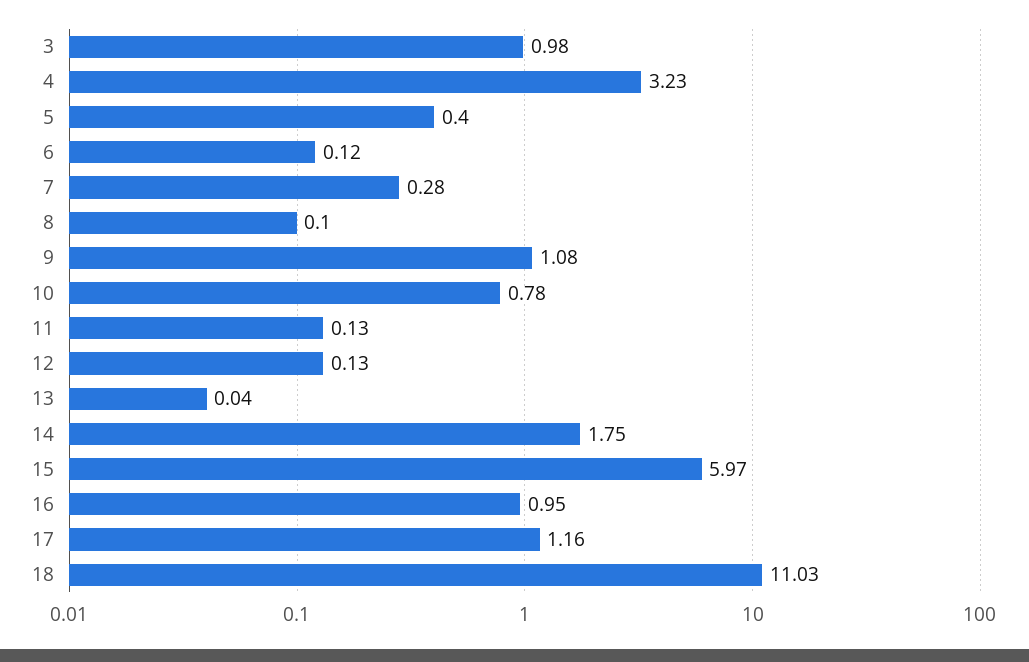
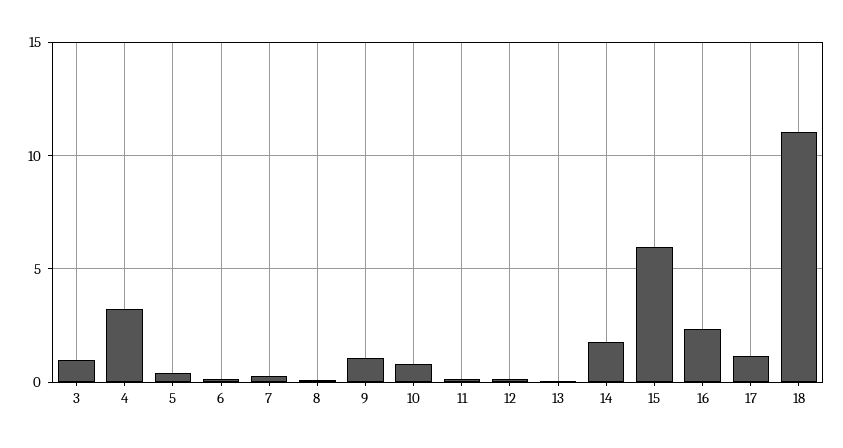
  {
    "3": 0.98,
    "4": 3.23,
    "5": 0.4,
    "6": 0.12,
    "7": 0.28,
    "8": 0.1,
    "9": 1.08,
    "10": 0.78,
    "11": 0.13,
    "12": 0.13,
    "13": 0.04,
    "14": 1.75,
    "15": 5.97,
-   "16": 0.95,
+   "16": 2.5,
    "17": 1.16,
    "18": 11.03
  }

